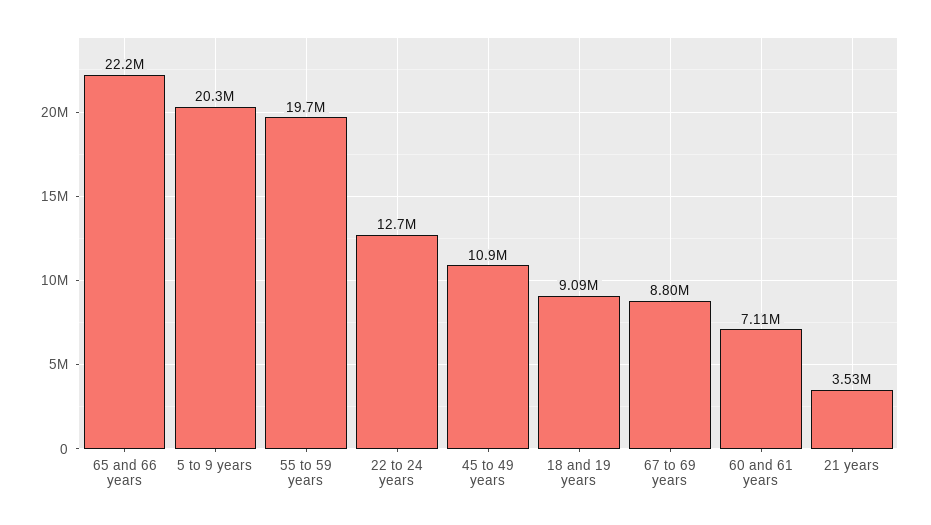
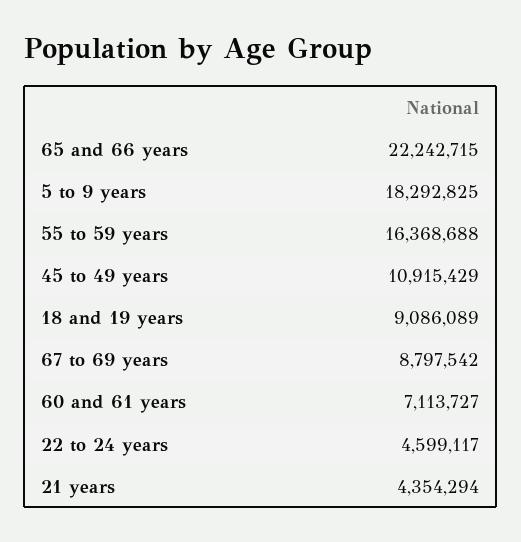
  {
    "65 and 66 years": 22242715,
-   "5 to 9 years": 20300000,
+   "5 to 9 years": 18292825,
-   "55 to 59 years": 19700000,
+   "55 to 59 years": 16368688,
-   "22 to 24 years": 12700000,
+   "22 to 24 years": 4599117,
    "45 to 49 years": 10915429,
    "18 and 19 years": 9086089,
    "67 to 69 years": 8797542,
    "60 and 61 years": 7113727,
-   "21 years": 3530000
+   "21 years": 4354294
  }

